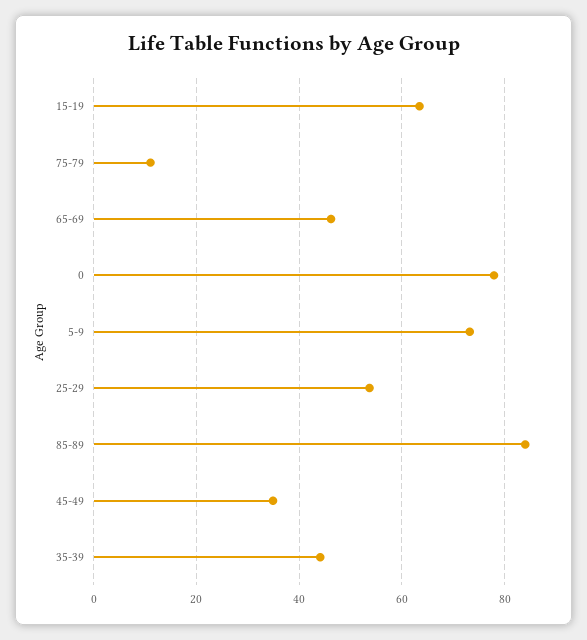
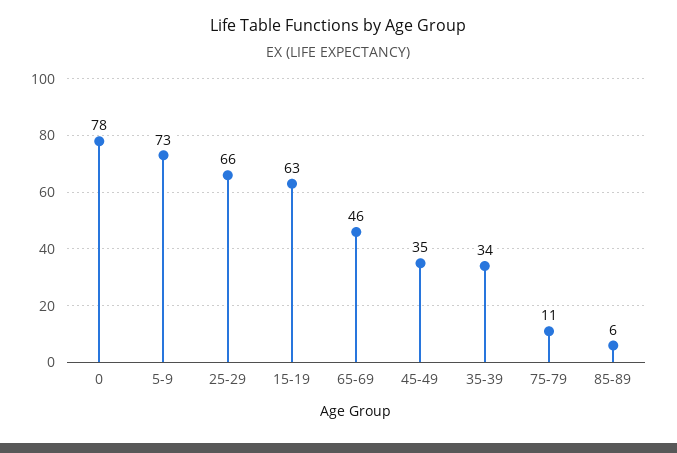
  {
    "15-19": 63,
    "75-79": 11,
    "65-69": 46,
    "0": 78,
    "5-9": 73,
-   "25-29": 54,
+   "25-29": 66,
-   "85-89": 84,
+   "85-89": 6,
    "45-49": 35,
-   "35-39": 44
+   "35-39": 34
  }

